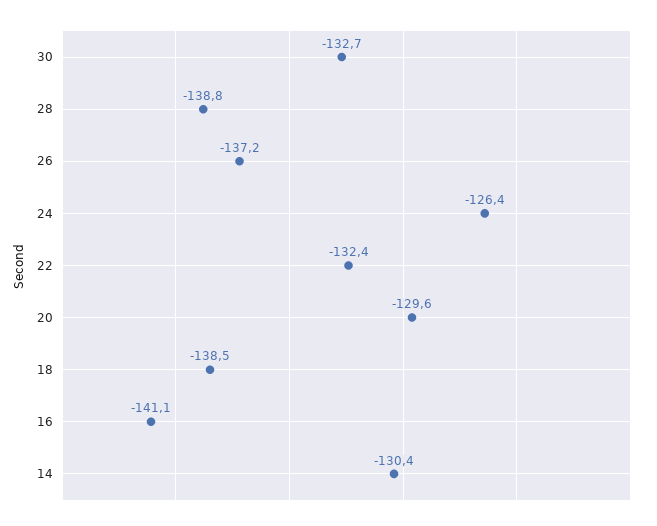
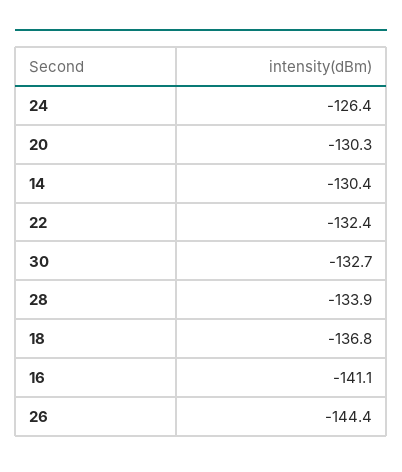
  {
    "30": -132.7,
-   "28": -138.8,
+   "28": -133.9,
-   "26": -137.2,
+   "26": -144.4,
    "24": -126.4,
    "22": -132.4,
-   "20": -129.6,
+   "20": -130.3,
-   "18": -138.5,
+   "18": -136.8,
    "16": -141.1,
    "14": -130.4
  }

